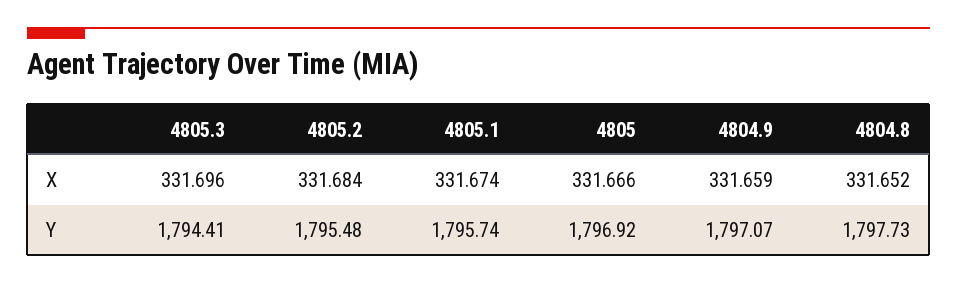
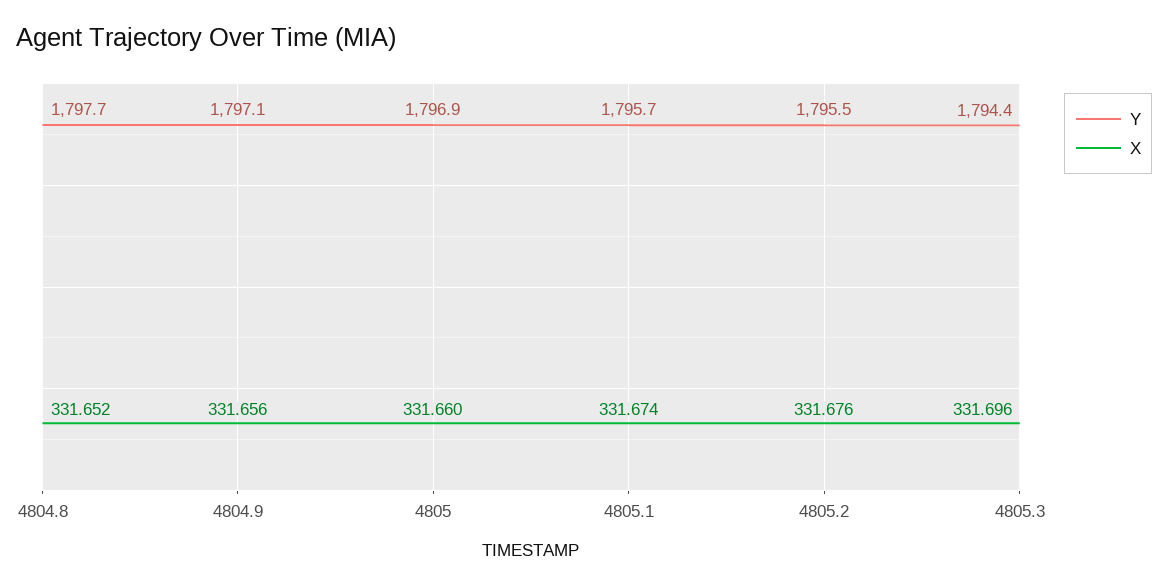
  {
    "X": {
      "4805.3": 331.696,
-     "4805.2": 331.684,
+     "4805.2": 331.676,
      "4805.1": 331.674,
-     "4805": 331.666,
+     "4805": 331.66,
-     "4804.9": 331.659,
+     "4804.9": 331.656,
      "4804.8": 331.652
    },
    "Y": {
      "4805.3": 1794.41,
      "4805.2": 1795.48,
      "4805.1": 1795.74,
      "4805": 1796.92,
      "4804.9": 1797.07,
      "4804.8": 1797.73
    }
  }

